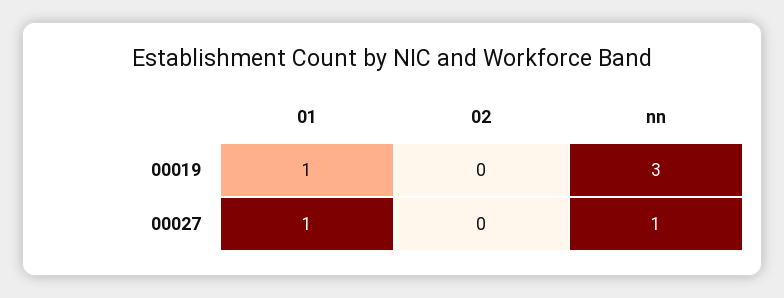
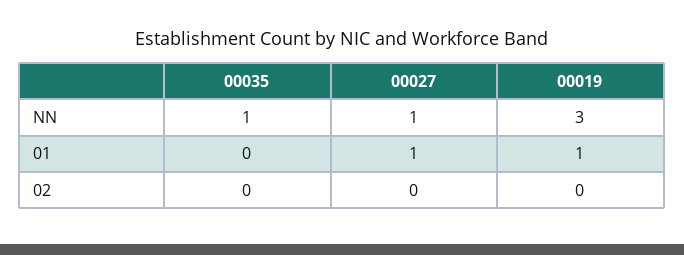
  {
    "01": {
      "00019": 1,
-     "00027": 1
+     "00027": 1,
+     "00035": 0
    },
    "02": {
      "00019": 0,
-     "00027": 0
+     "00027": 0,
+     "00035": 0
    },
    "nn": {
      "00019": 3,
-     "00027": 1
+     "00027": 1,
+     "00035": 1
    }
  }

